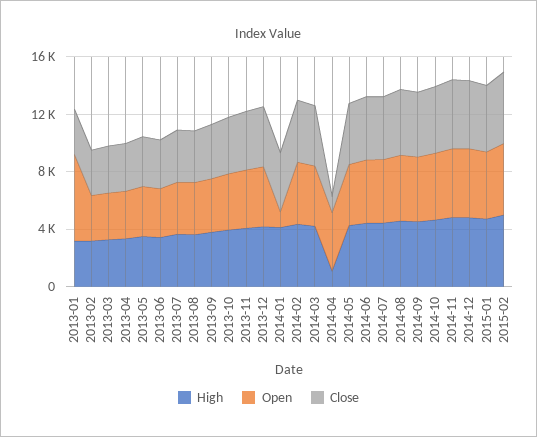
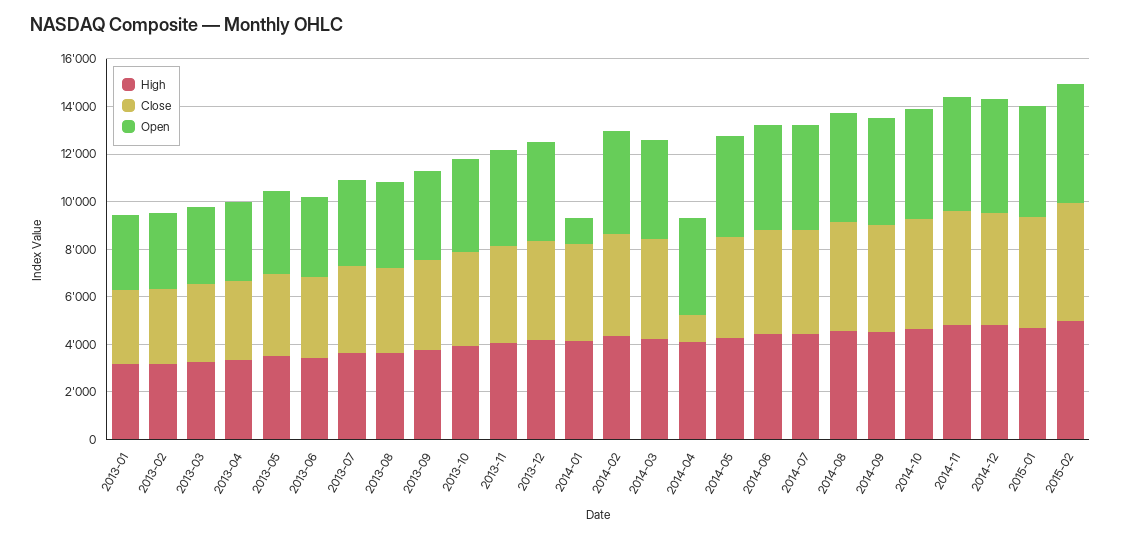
  {
    "High": {
      "2013-01": 3000,
      "2013-02": 3000,
      "2013-03": 3500,
      "2013-04": 3500,
      "2013-05": 3500,
      "2013-06": 3500,
      "2013-07": 3500,
      "2013-08": 3500,
      "2013-09": 4000,
      "2013-10": 4000,
      "2013-11": 4000,
      "2013-12": 4000,
      "2014-01": 4000,
      "2014-02": 4500,
      "2014-03": 4000,
-     "2014-04": 1000,
+     "2014-04": 4000,
      "2014-05": 4500,
      "2014-06": 4500,
      "2014-07": 4500,
      "2014-08": 4500,
      "2014-09": 4500,
      "2014-10": 4500,
      "2014-11": 5000,
      "2014-12": 5000,
      "2015-01": 4500,
      "2015-02": 5000
    },
    "Open": {
-     "2013-01": 6000,
+     "2013-01": 3000,
      "2013-02": 3000,
      "2013-03": 3500,
      "2013-04": 3500,
      "2013-05": 3500,
      "2013-06": 3500,
      "2013-07": 3500,
      "2013-08": 3500,
      "2013-09": 3500,
      "2013-10": 4000,
      "2013-11": 4000,
      "2013-12": 4000,
      "2014-01": 1000,
      "2014-02": 4500,
      "2014-03": 4000,
      "2014-04": 4000,
      "2014-05": 4500,
      "2014-06": 4500,
      "2014-07": 4500,
      "2014-08": 4500,
      "2014-09": 4500,
      "2014-10": 4500,
      "2014-11": 5000,
      "2014-12": 5000,
      "2015-01": 4500,
      "2015-02": 5000
    },
    "Close": {
      "2013-01": 3000,
      "2013-02": 3000,
      "2013-03": 3500,
      "2013-04": 3500,
      "2013-05": 3500,
      "2013-06": 3500,
      "2013-07": 3500,
      "2013-08": 3500,
      "2013-09": 4000,
      "2013-10": 4000,
      "2013-11": 4000,
      "2013-12": 4000,
      "2014-01": 4000,
      "2014-02": 4500,
      "2014-03": 4000,
      "2014-04": 1000,
      "2014-05": 4000,
      "2014-06": 4500,
      "2014-07": 4500,
      "2014-08": 4500,
      "2014-09": 4500,
      "2014-10": 4500,
      "2014-11": 5000,
      "2014-12": 4500,
      "2015-01": 4500,
      "2015-02": 5000
    }
  }

